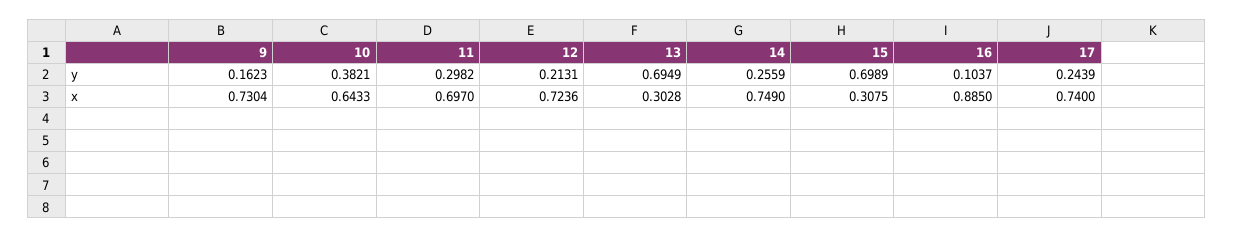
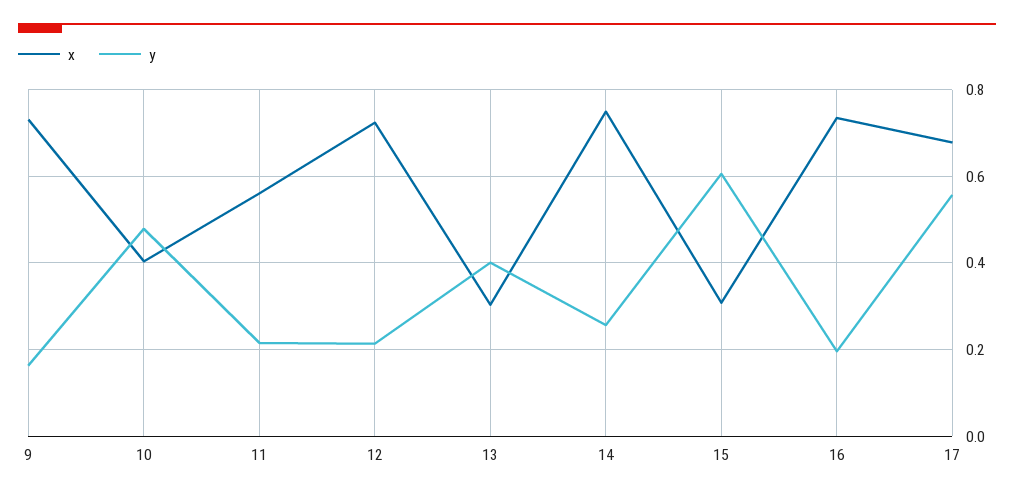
  {
    "y": {
      "9": 0.1623,
-     "10": 0.3821,
+     "10": 0.48,
-     "11": 0.2982,
+     "11": 0.22,
      "12": 0.2131,
-     "13": 0.6949,
+     "13": 0.4,
      "14": 0.2559,
-     "15": 0.6989,
+     "15": 0.6,
-     "16": 0.1037,
+     "16": 0.2,
-     "17": 0.2439
+     "17": 0.56
    },
    "x": {
      "9": 0.7304,
-     "10": 0.6433,
+     "10": 0.4,
-     "11": 0.697,
+     "11": 0.56,
      "12": 0.7236,
      "13": 0.3028,
      "14": 0.749,
      "15": 0.3075,
-     "16": 0.885,
+     "16": 0.74,
-     "17": 0.74
+     "17": 0.68
    }
  }

